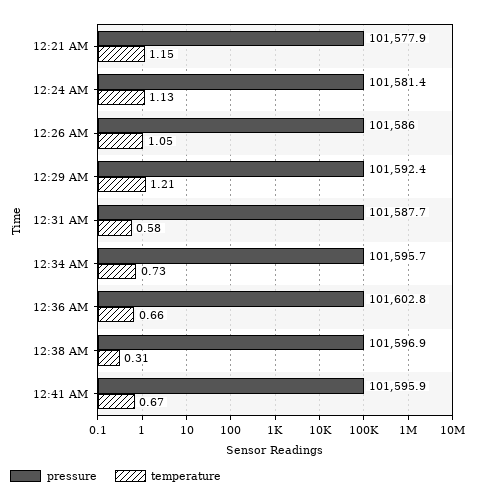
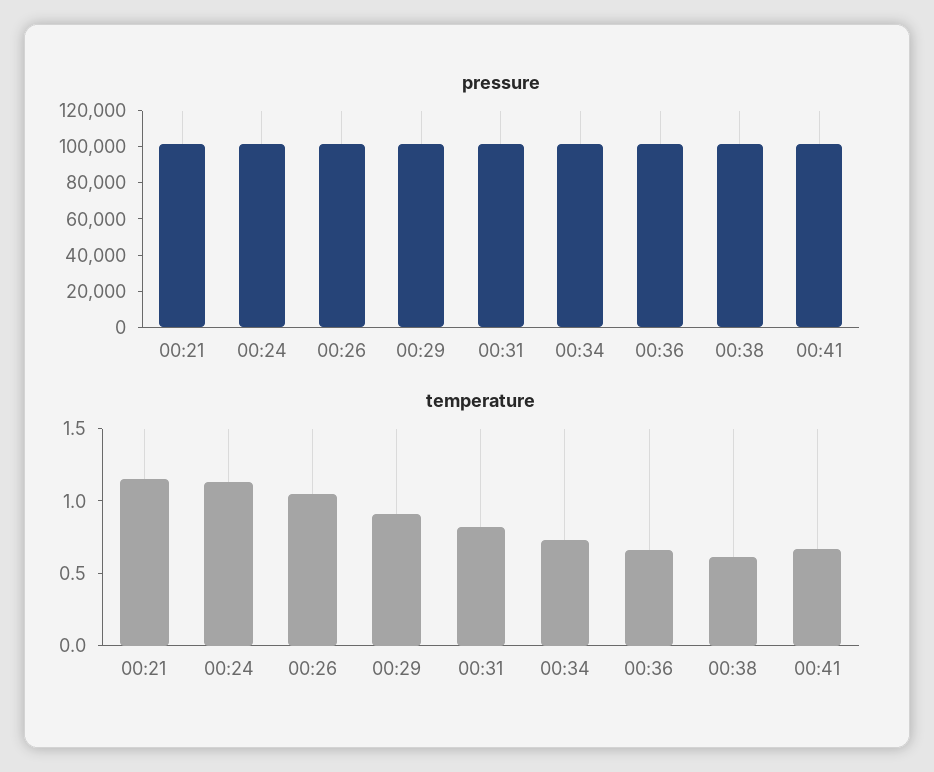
  {
    "pressure": {
      "12:21 AM": 101577.9,
      "12:24 AM": 101581.4,
      "12:26 AM": 101586,
      "12:29 AM": 101592.4,
      "12:31 AM": 101587.7,
      "12:34 AM": 101595.7,
      "12:36 AM": 101602.8,
      "12:38 AM": 101596.9,
      "12:41 AM": 101595.9
    },
    "temperature": {
      "12:21 AM": 1.15,
      "12:24 AM": 1.13,
      "12:26 AM": 1.05,
-     "12:29 AM": 1.21,
+     "12:29 AM": 0.9,
-     "12:31 AM": 0.58,
+     "12:31 AM": 0.8,
      "12:34 AM": 0.73,
      "12:36 AM": 0.66,
-     "12:38 AM": 0.31,
+     "12:38 AM": 0.6,
      "12:41 AM": 0.67
    }
  }

